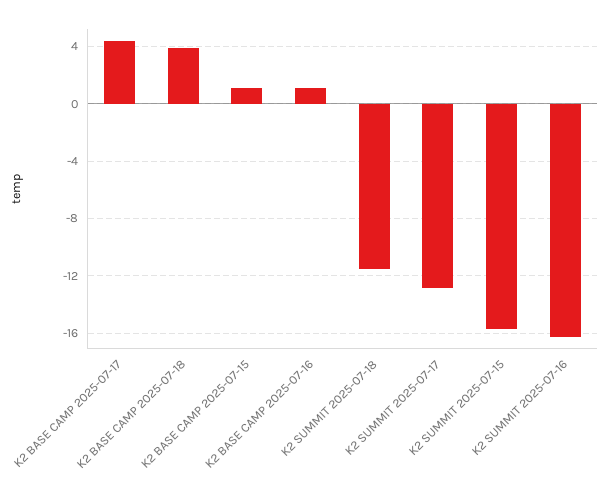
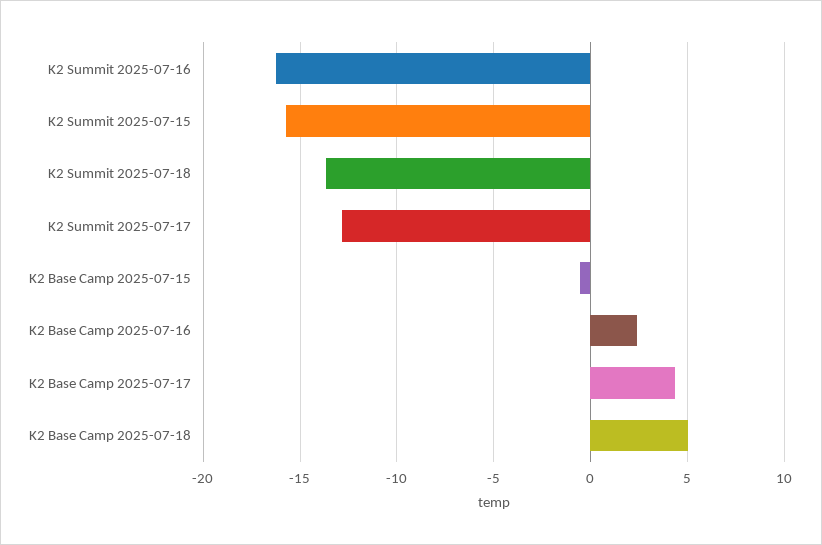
  {
    "K2 BASE CAMP 2025-07-17": 4.5,
-   "K2 BASE CAMP 2025-07-18": 4,
+   "K2 BASE CAMP 2025-07-18": 5,
-   "K2 BASE CAMP 2025-07-15": 1,
+   "K2 BASE CAMP 2025-07-15": -0.5,
-   "K2 BASE CAMP 2025-07-16": 1,
+   "K2 BASE CAMP 2025-07-16": 2.5,
-   "K2 SUMMIT 2025-07-18": -11.5,
+   "K2 SUMMIT 2025-07-18": -13.5,
    "K2 SUMMIT 2025-07-17": -13,
    "K2 SUMMIT 2025-07-15": -15.5,
    "K2 SUMMIT 2025-07-16": -16
  }

